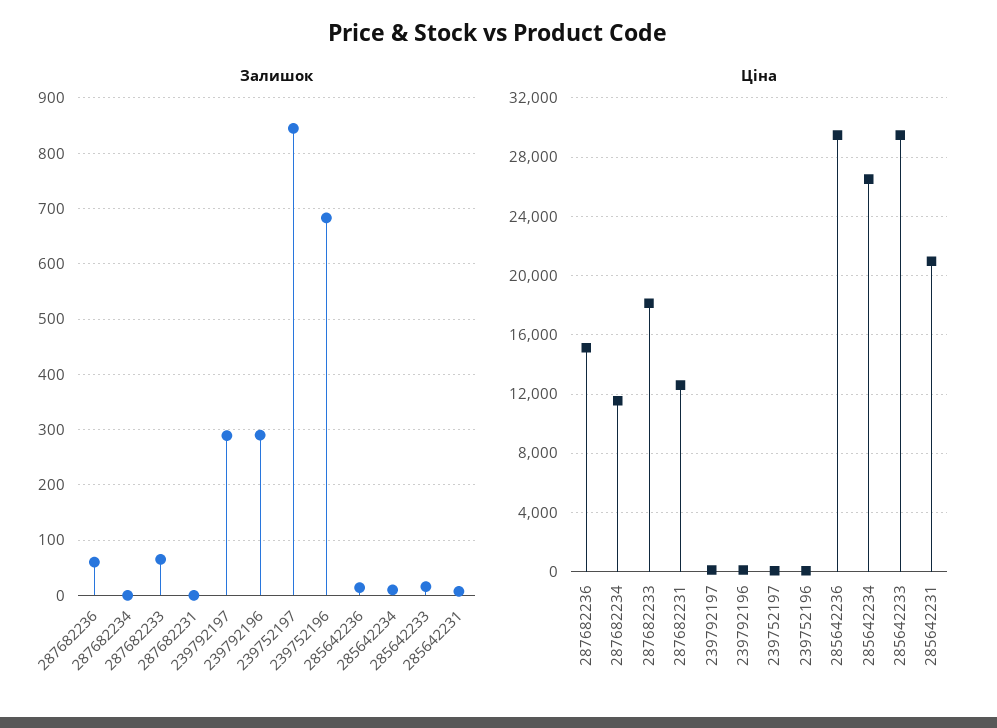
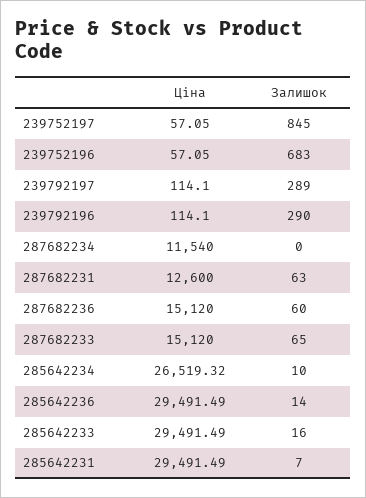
  {
    "Залишок": {
      "287682236": 60,
      "287682234": 0,
      "287682233": 65,
-     "287682231": 0,
+     "287682231": 63,
      "239792197": 289,
      "239792196": 290,
      "239752197": 845,
      "239752196": 683,
      "285642236": 14,
      "285642234": 10,
      "285642233": 16,
      "285642231": 7
    },
    "Ціна": {
      "287682236": 15120,
      "287682234": 11540,
-     "287682233": 18000,
+     "287682233": 15120,
      "287682231": 12600,
      "239792197": 114.1,
      "239792196": 114.1,
      "239752197": 57.05,
      "239752196": 57.05,
      "285642236": 29491.49,
      "285642234": 26519.32,
      "285642233": 29491.49,
-     "285642231": 21000
+     "285642231": 29491.49
    }
  }

